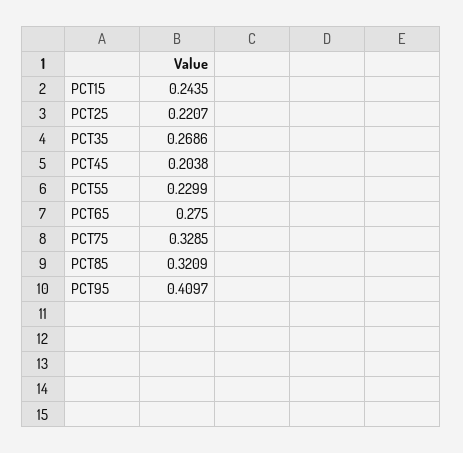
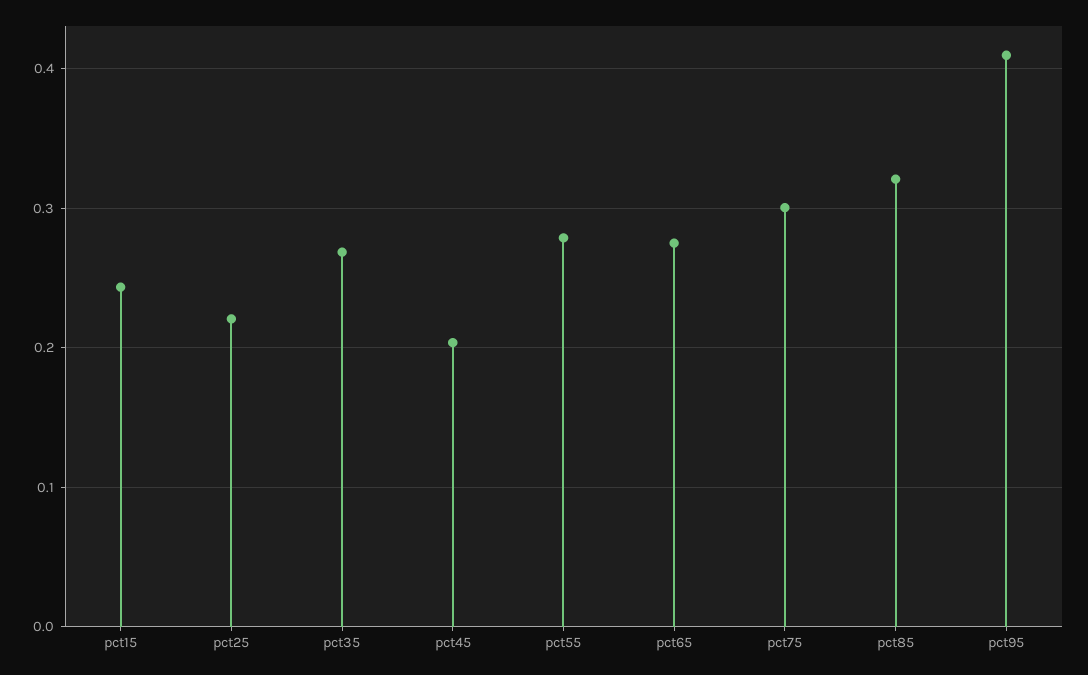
  {
    "PCT15": 0.2435,
    "PCT25": 0.2207,
    "PCT35": 0.2686,
    "PCT45": 0.2038,
-   "PCT55": 0.2299,
+   "PCT55": 0.28,
    "PCT65": 0.275,
-   "PCT75": 0.3285,
+   "PCT75": 0.3,
    "PCT85": 0.3209,
    "PCT95": 0.4097
  }

